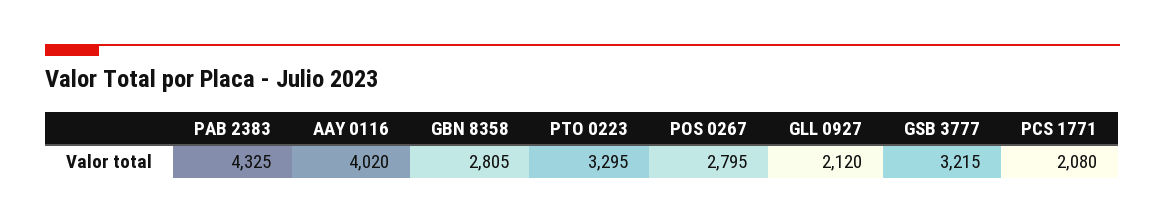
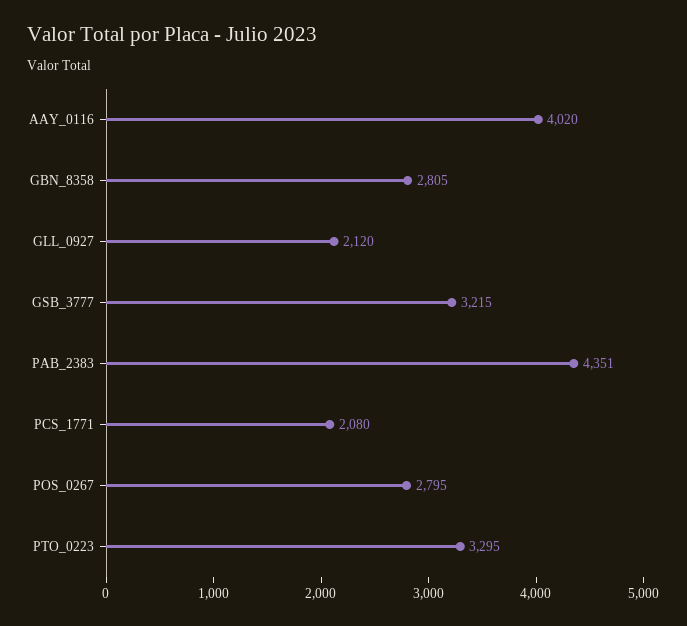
  {
-   "PAB 2383": 4325,
+   "PAB 2383": 4351,
    "AAY 0116": 4020,
    "GBN 8358": 2805,
    "PTO 0223": 3295,
    "POS 0267": 2795,
    "GLL 0927": 2120,
    "GSB 3777": 3215,
    "PCS 1771": 2080
  }

